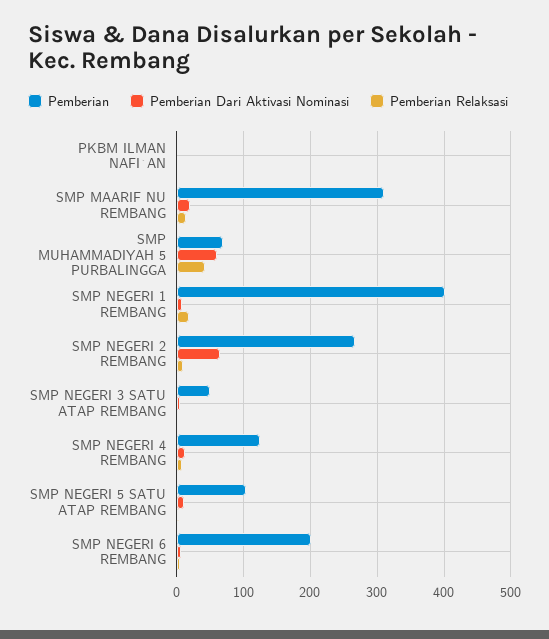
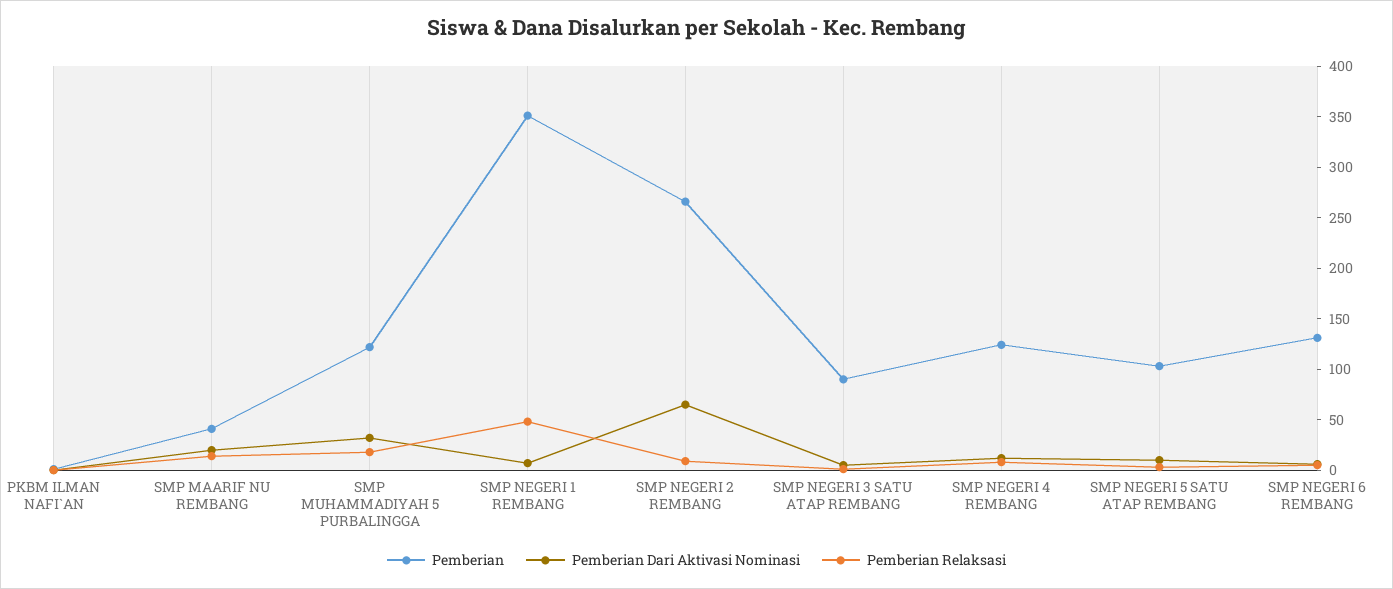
  {
    "Pemberian": {
      "PKBM ILMAN NAFI`AN": 0,
-     "SMP MAARIF NU REMBANG": 310,
+     "SMP MAARIF NU REMBANG": 40,
-     "SMP MUHAMMADIYAH 5 PURBALINGGA": 70,
+     "SMP MUHAMMADIYAH 5 PURBALINGGA": 120,
-     "SMP NEGERI 1 REMBANG": 400,
+     "SMP NEGERI 1 REMBANG": 350,
      "SMP NEGERI 2 REMBANG": 270,
-     "SMP NEGERI 3 SATU ATAP REMBANG": 50,
+     "SMP NEGERI 3 SATU ATAP REMBANG": 90,
      "SMP NEGERI 4 REMBANG": 120,
      "SMP NEGERI 5 SATU ATAP REMBANG": 100,
-     "SMP NEGERI 6 REMBANG": 200
+     "SMP NEGERI 6 REMBANG": 130
    },
    "Pemberian Dari Aktivasi Nominasi": {
      "PKBM ILMAN NAFI`AN": 0,
      "SMP MAARIF NU REMBANG": 20,
-     "SMP MUHAMMADIYAH 5 PURBALINGGA": 60,
+     "SMP MUHAMMADIYAH 5 PURBALINGGA": 30,
      "SMP NEGERI 1 REMBANG": 10,
      "SMP NEGERI 2 REMBANG": 70,
      "SMP NEGERI 3 SATU ATAP REMBANG": 10,
      "SMP NEGERI 4 REMBANG": 10,
      "SMP NEGERI 5 SATU ATAP REMBANG": 10,
      "SMP NEGERI 6 REMBANG": 10
    },
    "Pemberian Relaksasi": {
      "PKBM ILMAN NAFI`AN": 0,
      "SMP MAARIF NU REMBANG": 10,
-     "SMP MUHAMMADIYAH 5 PURBALINGGA": 40,
+     "SMP MUHAMMADIYAH 5 PURBALINGGA": 20,
-     "SMP NEGERI 1 REMBANG": 20,
+     "SMP NEGERI 1 REMBANG": 50,
      "SMP NEGERI 2 REMBANG": 10,
      "SMP NEGERI 3 SATU ATAP REMBANG": 0,
      "SMP NEGERI 4 REMBANG": 10,
      "SMP NEGERI 5 SATU ATAP REMBANG": 0,
      "SMP NEGERI 6 REMBANG": 10
    }
  }

